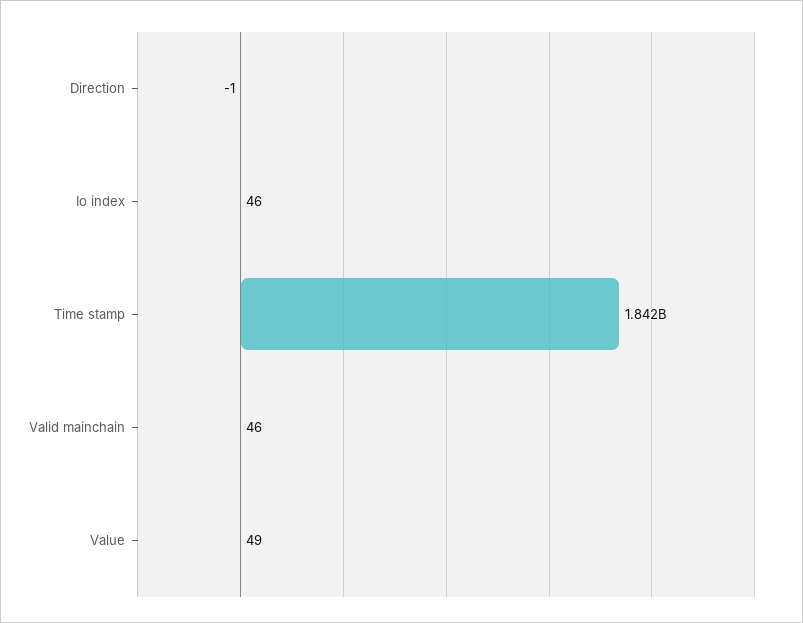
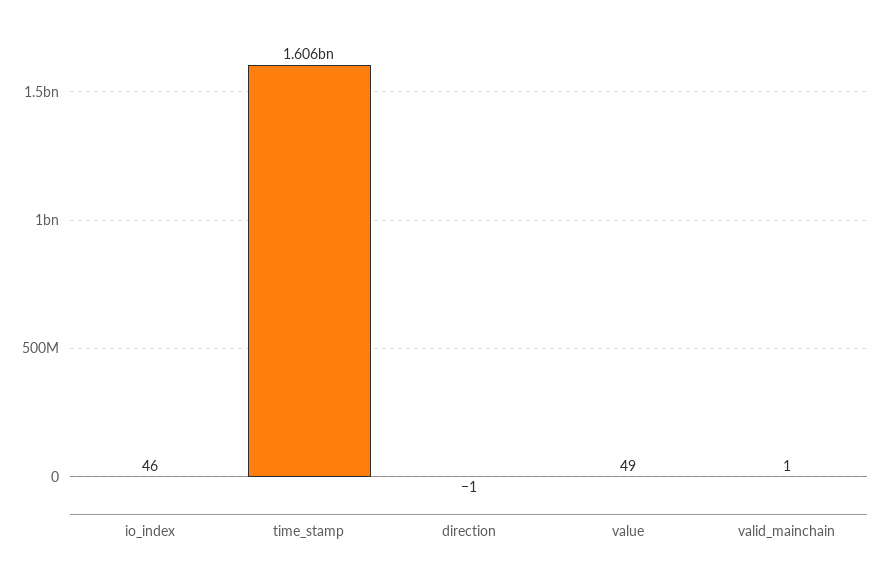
  {
    "Direction": -1,
    "Io index": 46,
-   "Time stamp": 1842000000,
+   "Time stamp": 1606000000,
-   "Valid mainchain": 46,
+   "Valid mainchain": 1,
    "Value": 49
  }

